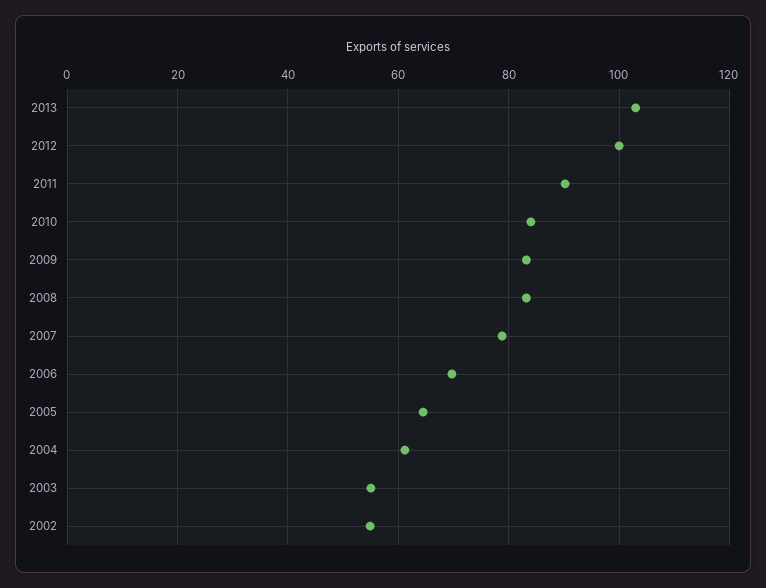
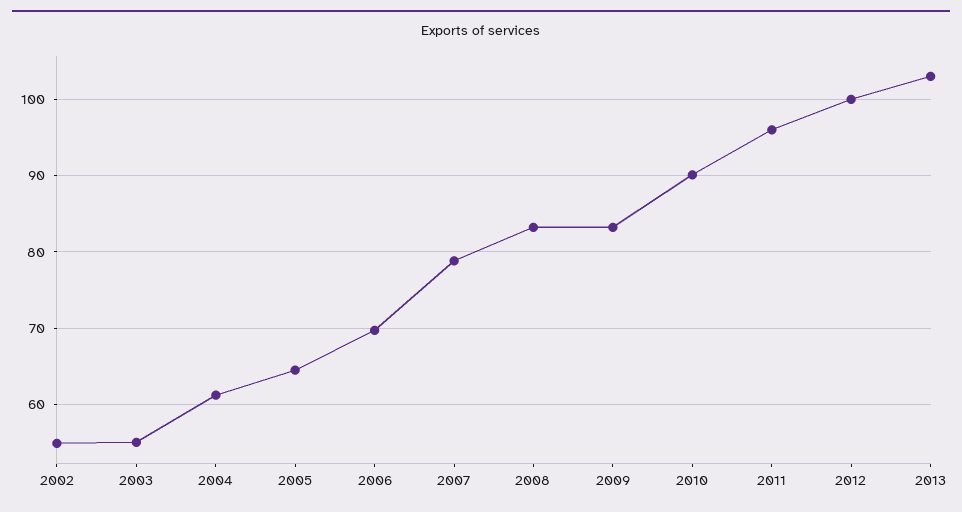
  {
    "2013": 103,
    "2012": 100,
-   "2011": 90,
+   "2011": 96,
-   "2010": 84,
+   "2010": 90,
    "2009": 83,
    "2008": 83,
    "2007": 79,
    "2006": 70,
    "2005": 65,
    "2004": 61,
    "2003": 55,
    "2002": 55
  }

